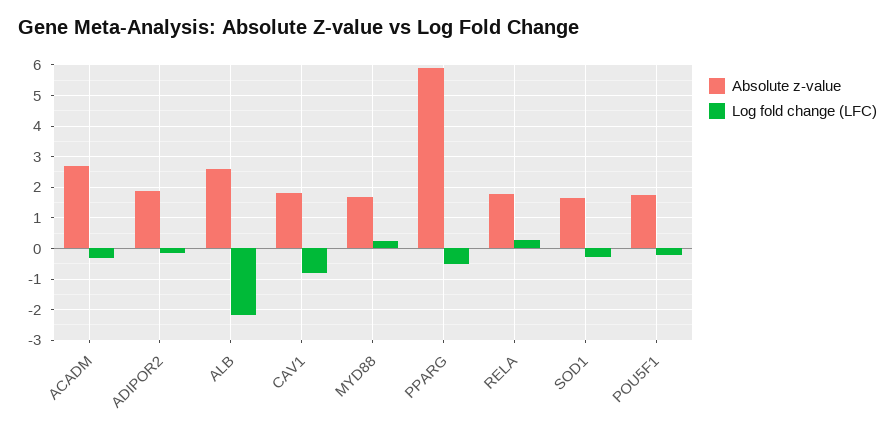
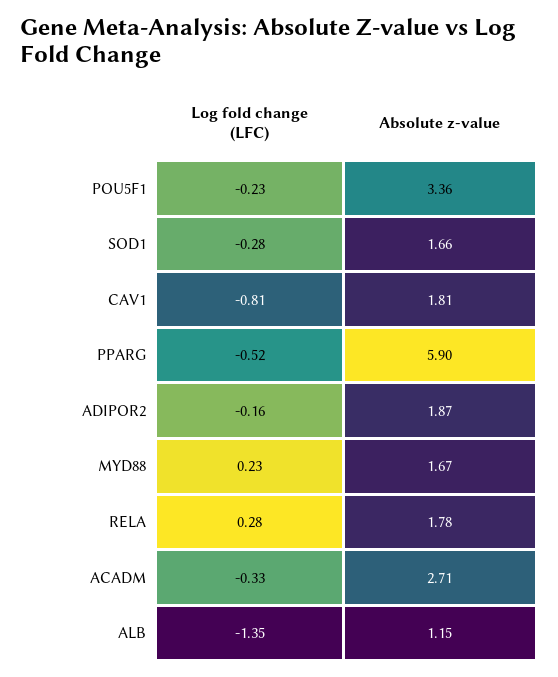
  {
    "Absolute z-value": {
      "ACADM": 2.71,
      "ADIPOR2": 1.87,
-     "ALB": 2.6,
+     "ALB": 1.15,
      "CAV1": 1.81,
      "MYD88": 1.67,
      "PPARG": 5.9,
      "RELA": 1.78,
      "SOD1": 1.66,
-     "POU5F1": 1.8
+     "POU5F1": 3.36
    },
    "Log fold change (LFC)": {
      "ACADM": -0.33,
      "ADIPOR2": -0.16,
-     "ALB": -2.2,
+     "ALB": -1.35,
      "CAV1": -0.81,
      "MYD88": 0.23,
      "PPARG": -0.52,
      "RELA": 0.28,
      "SOD1": -0.28,
      "POU5F1": -0.23
    }
  }

